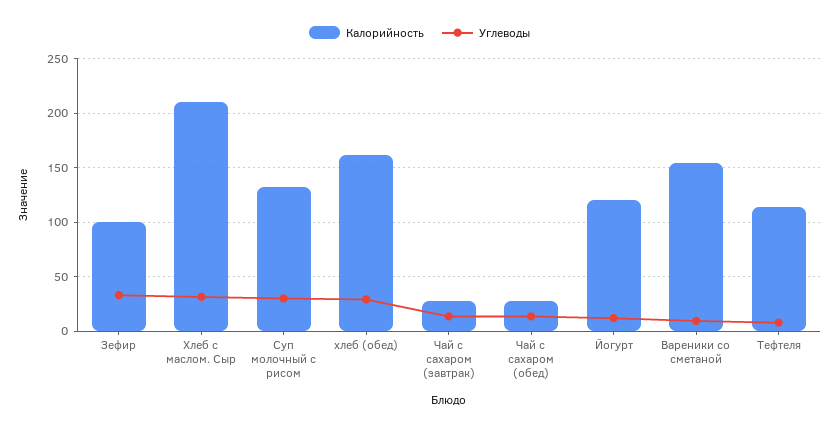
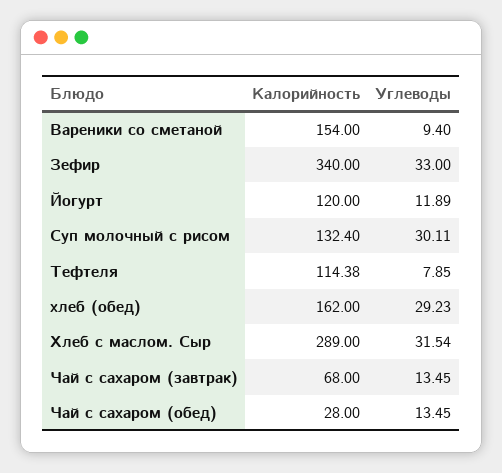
  {
    "Калорийность": {
-     "Зефир": 100,
+     "Зефир": 340,
-     "Хлеб с маслом. Сыр": 210,
+     "Хлеб с маслом. Сыр": 289,
      "Суп молочный с рисом": 132.4,
      "хлеб (обед)": 162,
-     "Чай с сахаром (завтрак)": 30,
+     "Чай с сахаром (завтрак)": 68,
      "Чай с сахаром (обед)": 28,
      "Йогурт": 120,
      "Вареники со сметаной": 154,
      "Тефтеля": 114.38
    },
    "Углеводы": {
      "Зефир": 33,
      "Хлеб с маслом. Сыр": 31.54,
      "Суп молочный с рисом": 30.11,
      "хлеб (обед)": 29.23,
      "Чай с сахаром (завтрак)": 13.45,
      "Чай с сахаром (обед)": 13.45,
      "Йогурт": 11.89,
      "Вареники со сметаной": 9.4,
      "Тефтеля": 7.85
    }
  }

